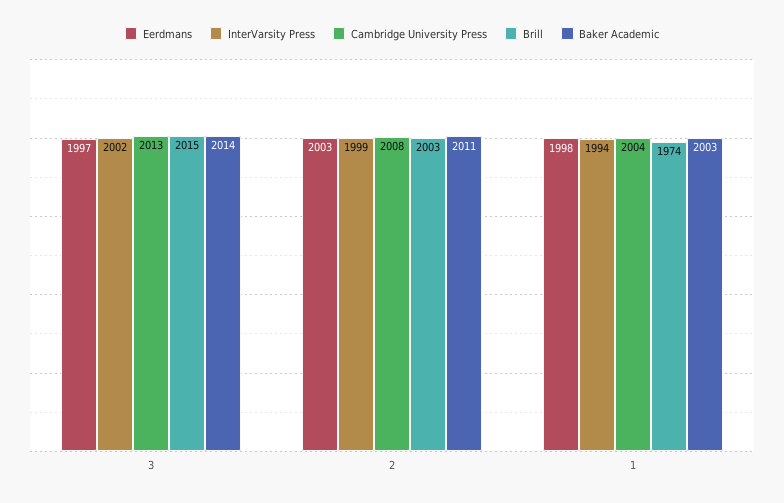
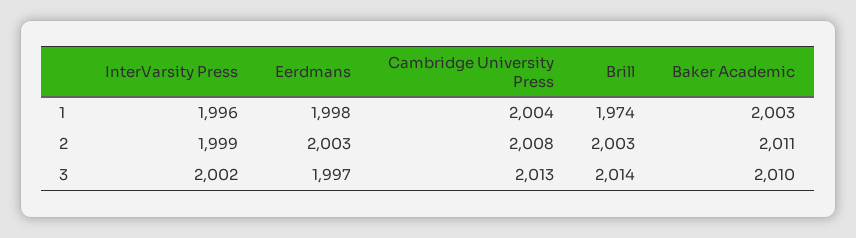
  {
    "Eerdmans": {
      "3": 1997,
      "2": 2003,
      "1": 1998
    },
    "InterVarsity Press": {
      "3": 2002,
      "2": 1999,
-     "1": 1994
+     "1": 1996
    },
    "Cambridge University Press": {
      "3": 2013,
      "2": 2008,
      "1": 2004
    },
    "Brill": {
-     "3": 2015,
+     "3": 2014,
      "2": 2003,
      "1": 1974
    },
    "Baker Academic": {
-     "3": 2014,
+     "3": 2010,
      "2": 2011,
      "1": 2003
    }
  }

